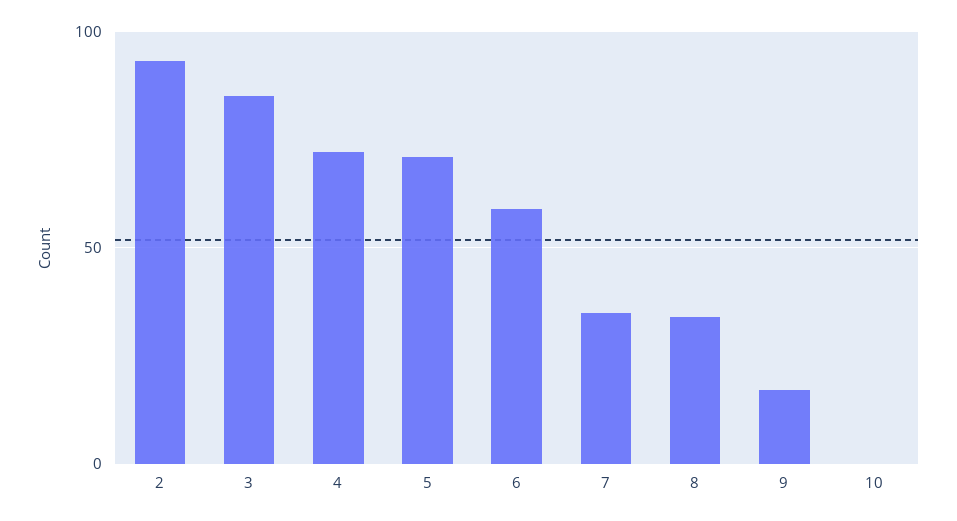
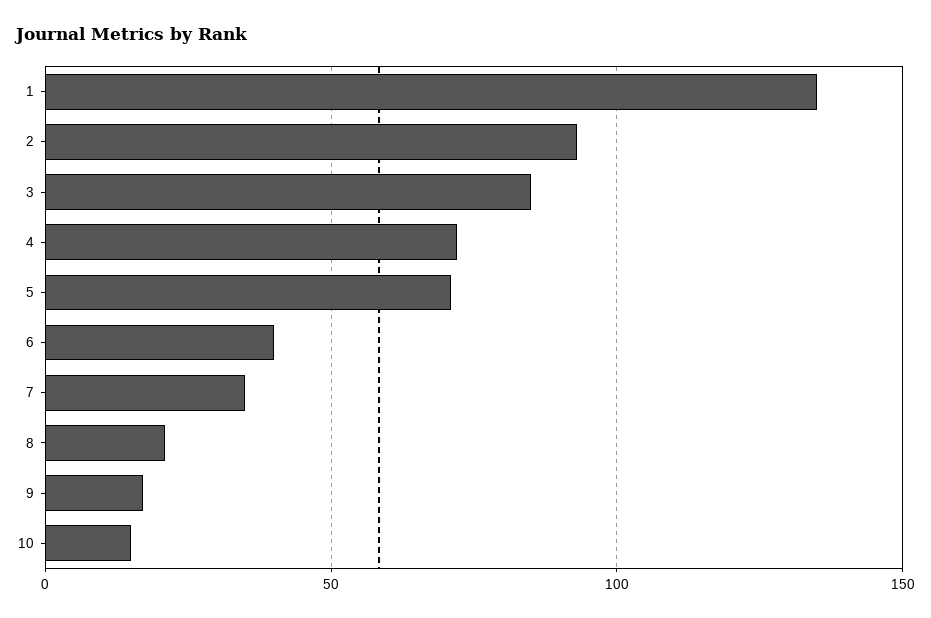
  {
    "2": 95,
    "3": 85,
    "4": 70,
    "5": 70,
-   "6": 60,
+   "6": 40,
    "7": 35,
-   "8": 35,
+   "8": 20,
    "9": 15,
-   "10": 0
+   "10": 15,
+   "1": 135
  }

